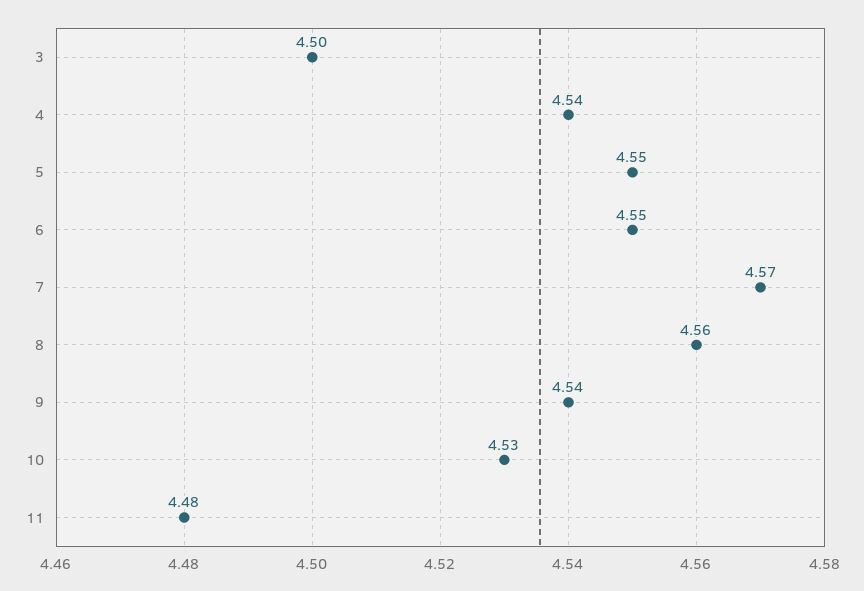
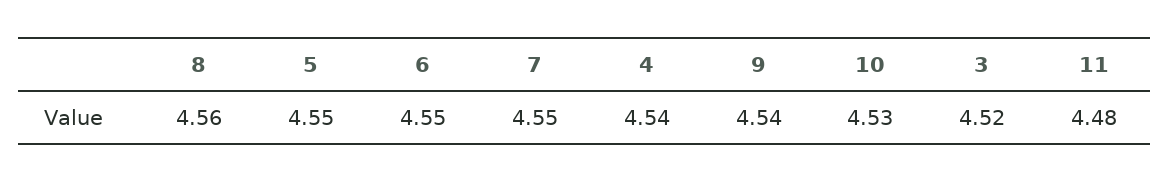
  {
-   "3": 4.5,
+   "3": 4.52,
    "4": 4.54,
    "5": 4.55,
    "6": 4.55,
-   "7": 4.57,
+   "7": 4.55,
    "8": 4.56,
    "9": 4.54,
    "10": 4.53,
    "11": 4.48
  }

